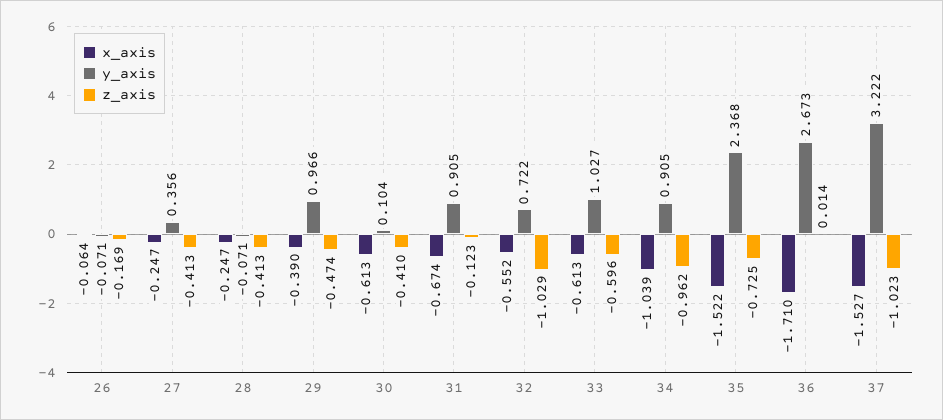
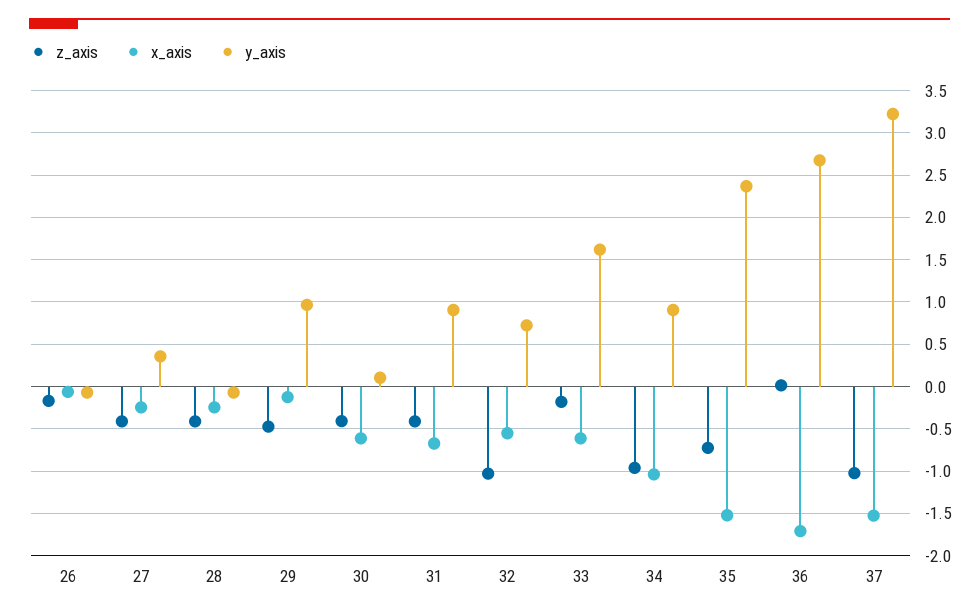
  {
    "x_axis": {
      "26": -0.064,
      "27": -0.247,
      "28": -0.247,
-     "29": -0.39,
+     "29": -0.1,
      "30": -0.613,
      "31": -0.674,
      "32": -0.552,
      "33": -0.613,
      "34": -1.039,
      "35": -1.522,
      "36": -1.71,
      "37": -1.527
    },
    "y_axis": {
      "26": -0.071,
      "27": 0.356,
      "28": -0.071,
      "29": 0.966,
      "30": 0.104,
      "31": 0.905,
      "32": 0.722,
-     "33": 1.027,
+     "33": 1.6,
      "34": 0.905,
      "35": 2.368,
      "36": 2.673,
      "37": 3.222
    },
    "z_axis": {
      "26": -0.169,
      "27": -0.413,
      "28": -0.413,
      "29": -0.474,
      "30": -0.41,
-     "31": -0.123,
+     "31": -0.4,
      "32": -1.029,
-     "33": -0.596,
+     "33": -0.2,
      "34": -0.962,
      "35": -0.725,
      "36": 0.014,
      "37": -1.023
    }
  }

